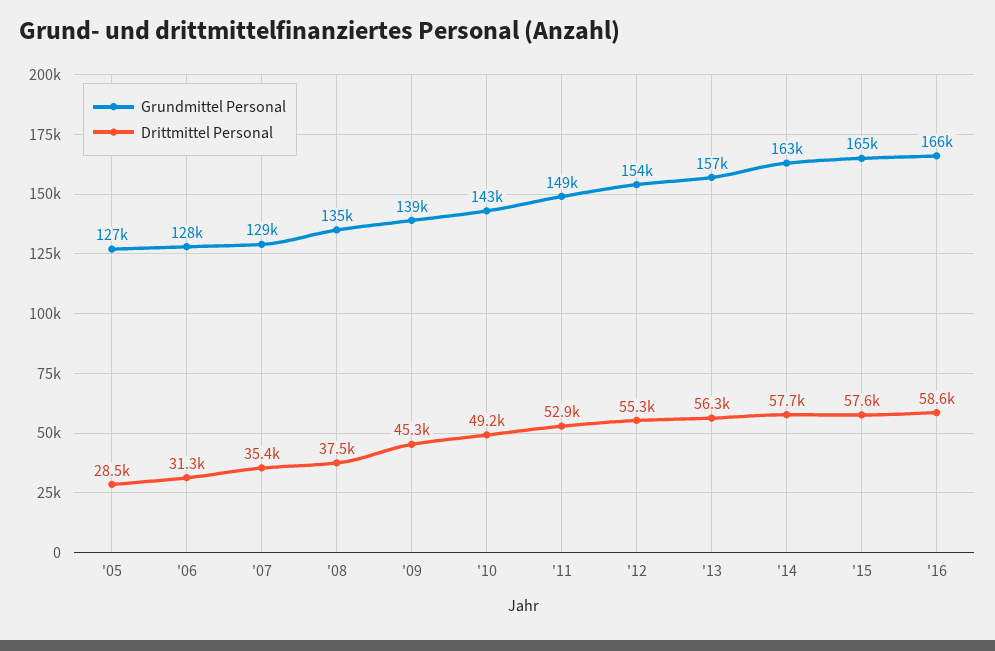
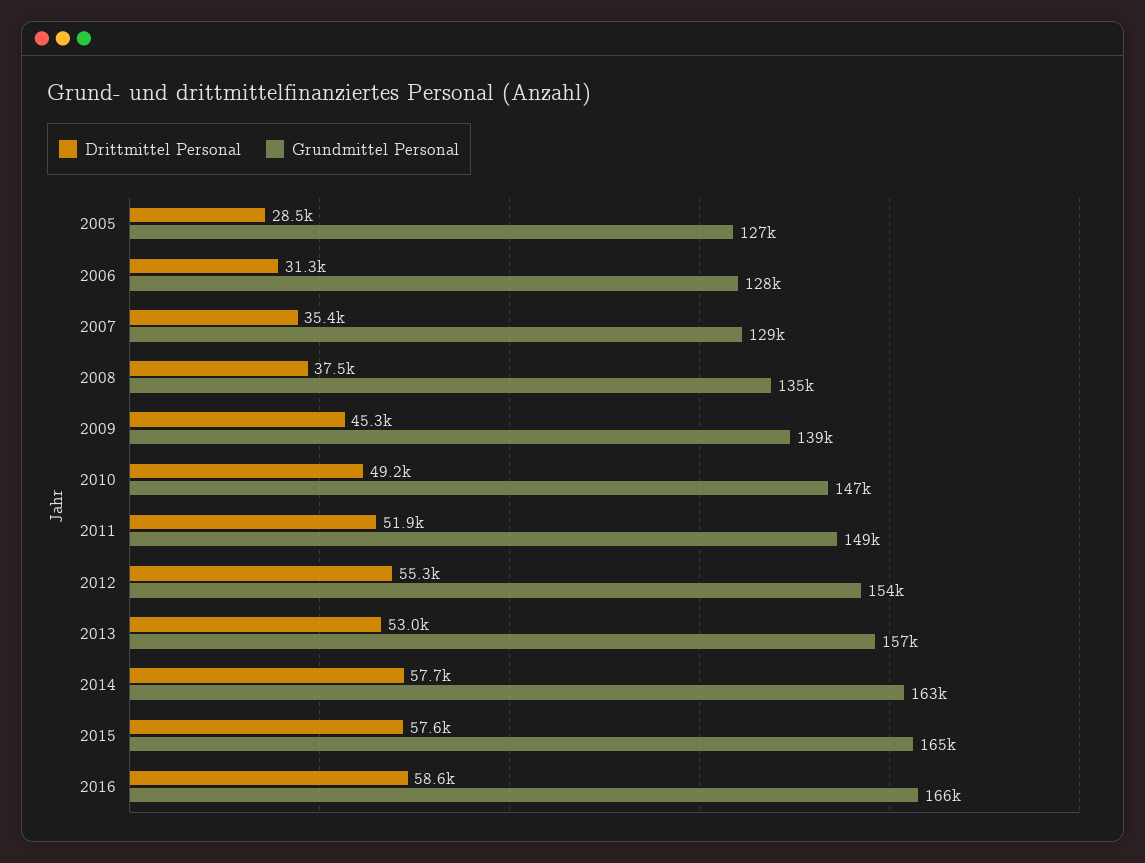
  {
    "Grundmittel Personal": {
      "'05": 127000,
      "'06": 128000,
      "'07": 129000,
      "'08": 135000,
      "'09": 139000,
-     "'10": 143000,
+     "'10": 147000,
      "'11": 149000,
      "'12": 154000,
      "'13": 157000,
      "'14": 163000,
      "'15": 165000,
      "'16": 166000
    },
    "Drittmittel Personal": {
      "'05": 28500,
      "'06": 31300,
      "'07": 35400,
      "'08": 37500,
      "'09": 45300,
      "'10": 49200,
-     "'11": 52900,
+     "'11": 51900,
      "'12": 55300,
-     "'13": 56300,
+     "'13": 53000,
      "'14": 57700,
      "'15": 57600,
      "'16": 58600
    }
  }

